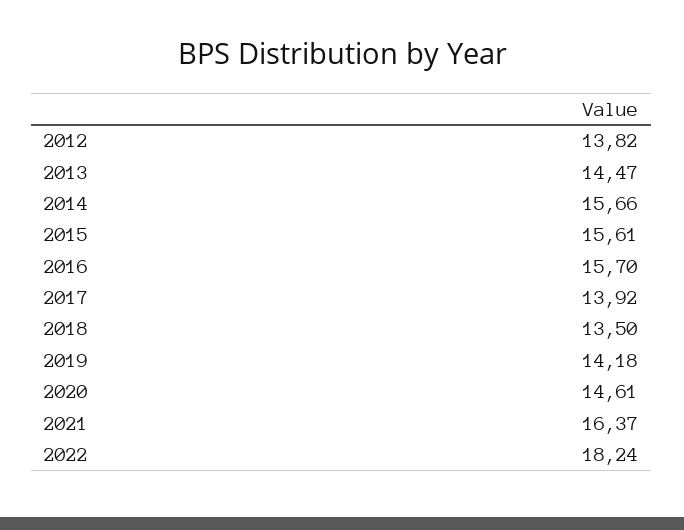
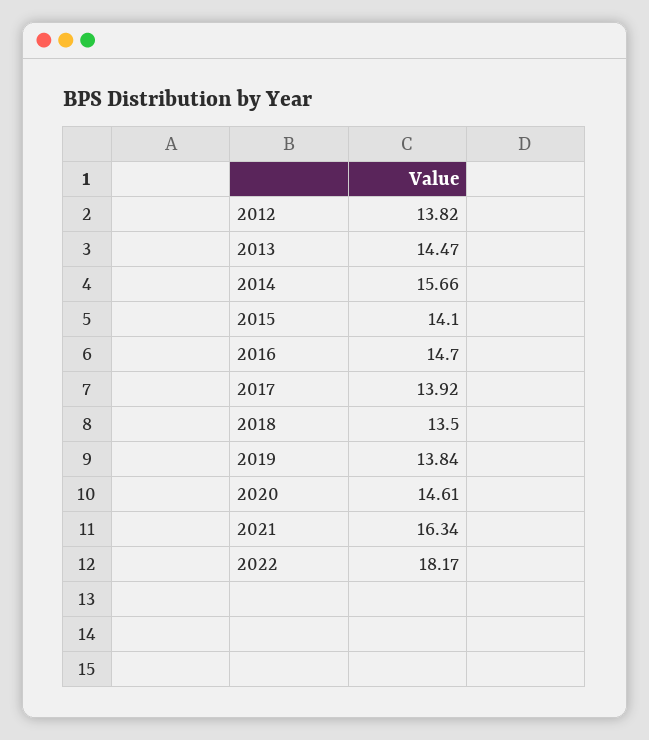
  {
    "2012": 13.82,
    "2013": 14.47,
    "2014": 15.66,
-   "2015": 15.61,
+   "2015": 14.1,
-   "2016": 15.7,
+   "2016": 14.7,
    "2017": 13.92,
    "2018": 13.5,
-   "2019": 14.18,
+   "2019": 13.84,
    "2020": 14.61,
-   "2021": 16.37,
+   "2021": 16.34,
-   "2022": 18.24
+   "2022": 18.17
  }

